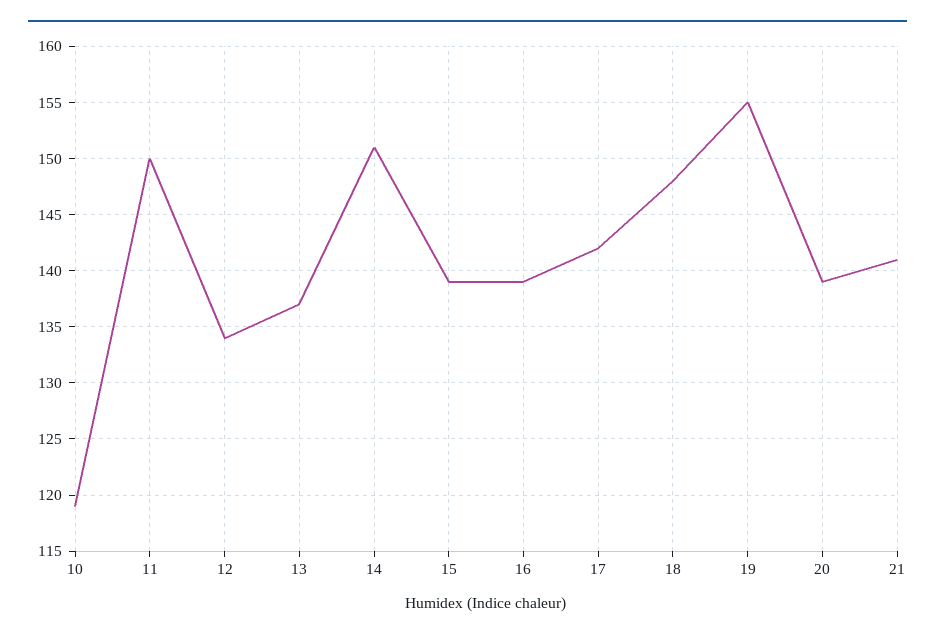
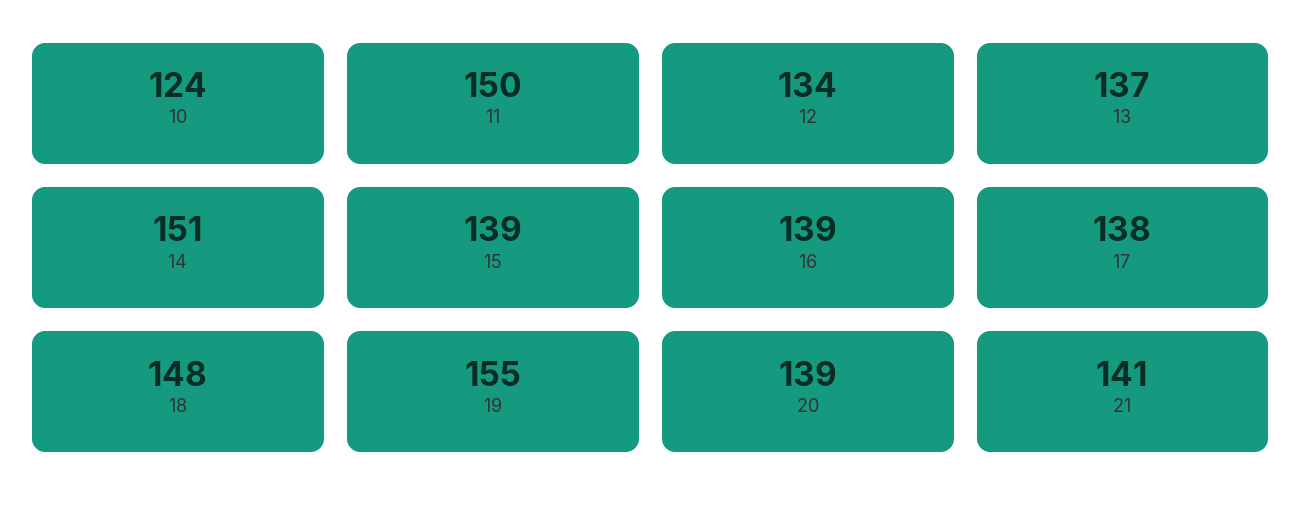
  {
-   "10": 119,
+   "10": 124,
    "11": 150,
    "12": 134,
    "13": 137,
    "14": 151,
    "15": 139,
    "16": 139,
-   "17": 142,
+   "17": 138,
    "18": 148,
    "19": 155,
    "20": 139,
    "21": 141
  }

